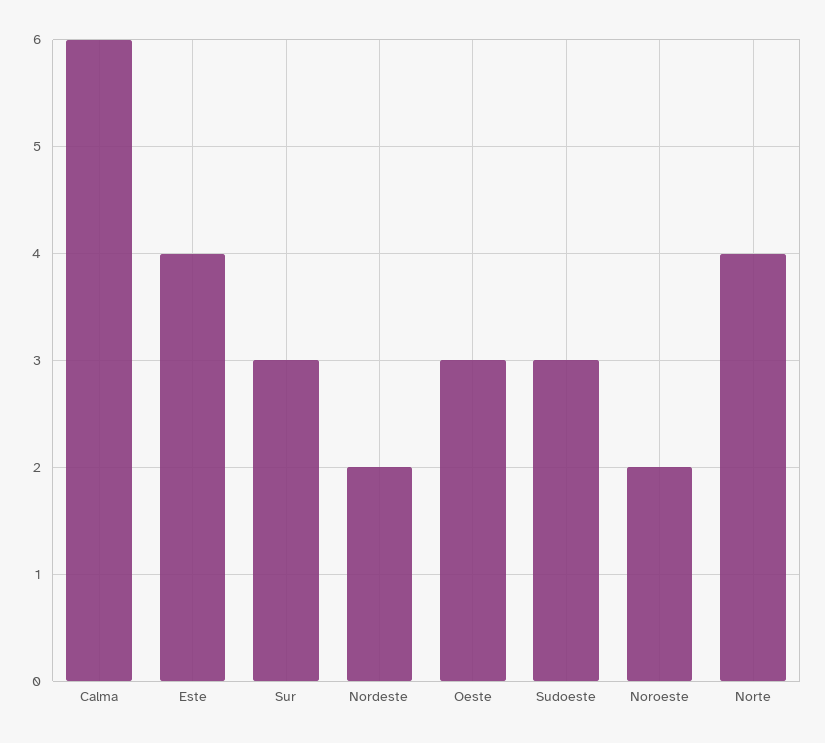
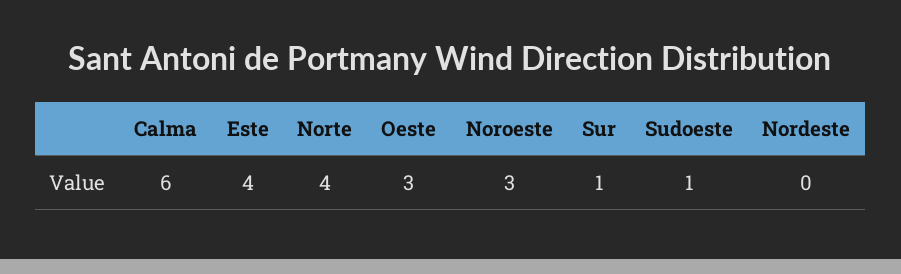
  {
    "Calma": 6,
    "Este": 4,
-   "Sur": 3,
+   "Sur": 1,
-   "Nordeste": 2,
+   "Nordeste": 0,
    "Oeste": 3,
-   "Sudoeste": 3,
+   "Sudoeste": 1,
-   "Noroeste": 2,
+   "Noroeste": 3,
    "Norte": 4
  }

